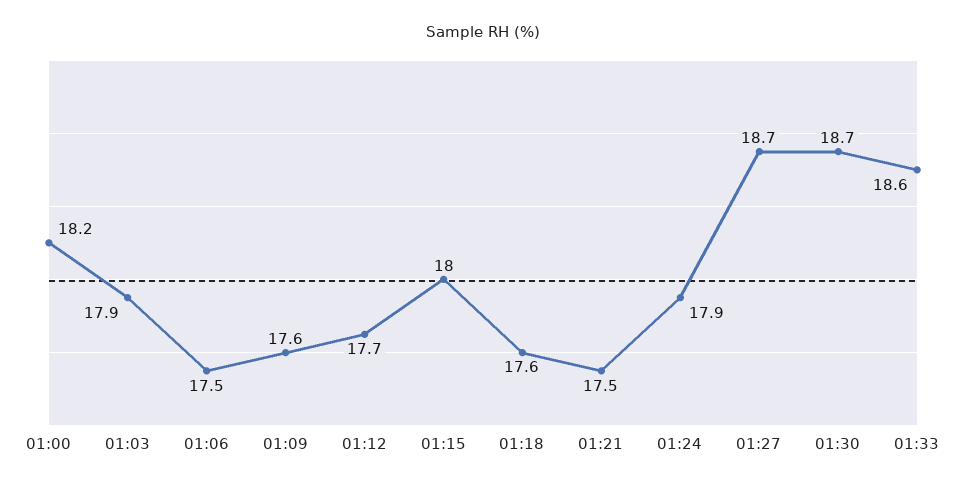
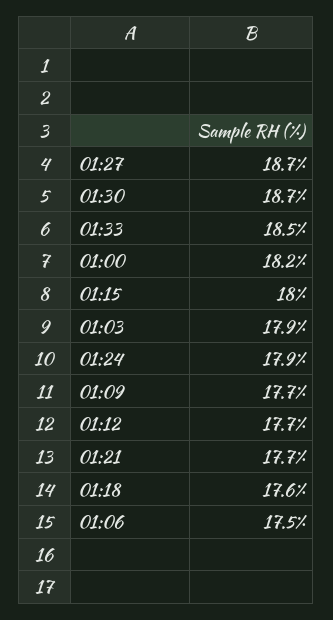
  {
    "01:00": 18.2,
    "01:03": 17.9,
    "01:06": 17.5,
-   "01:09": 17.6,
+   "01:09": 17.7,
    "01:12": 17.7,
    "01:15": 18,
    "01:18": 17.6,
-   "01:21": 17.5,
+   "01:21": 17.7,
    "01:24": 17.9,
    "01:27": 18.7,
    "01:30": 18.7,
-   "01:33": 18.6
+   "01:33": 18.5
  }

